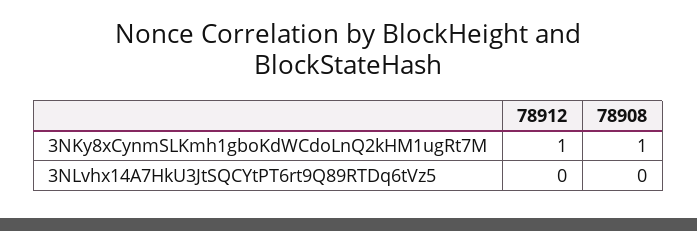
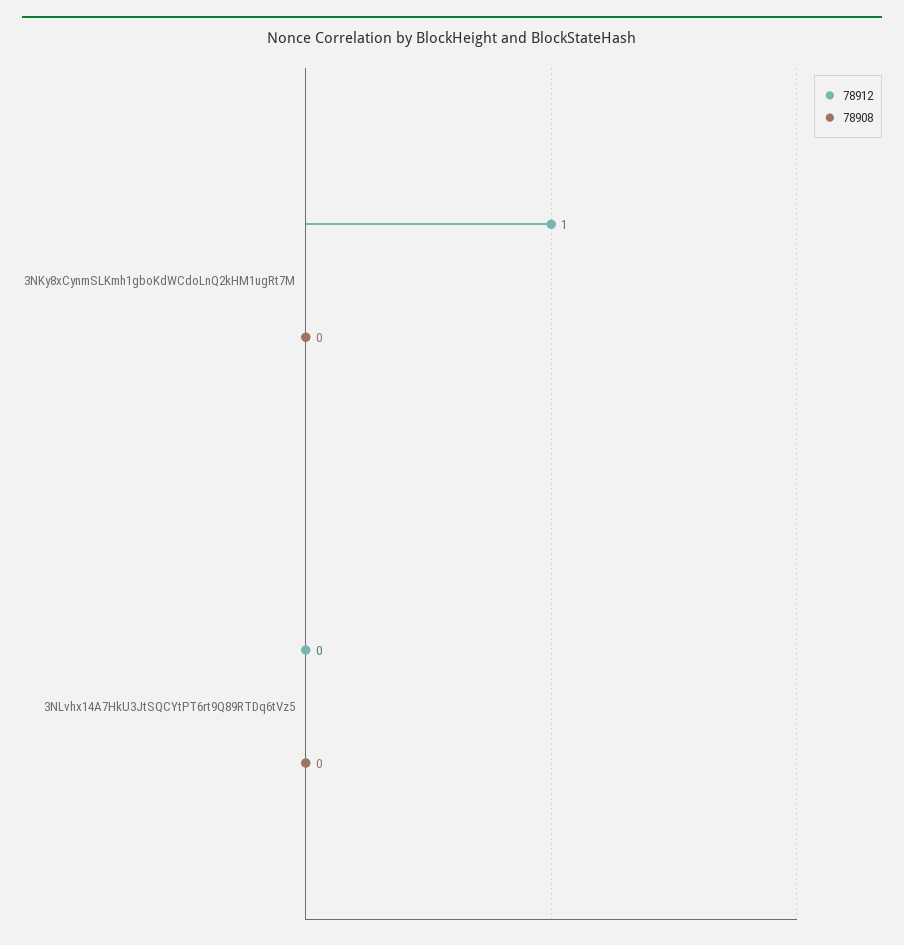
  {
    "78912": {
      "3NKy8xCynmSLKmh1gboKdWCdoLnQ2kHM1ugRt7M": 1,
      "3NLvhx14A7HkU3JtSQCYtPT6rt9Q89RTDq6tVz5": 0
    },
    "78908": {
-     "3NKy8xCynmSLKmh1gboKdWCdoLnQ2kHM1ugRt7M": 1,
+     "3NKy8xCynmSLKmh1gboKdWCdoLnQ2kHM1ugRt7M": 0,
      "3NLvhx14A7HkU3JtSQCYtPT6rt9Q89RTDq6tVz5": 0
    }
  }

